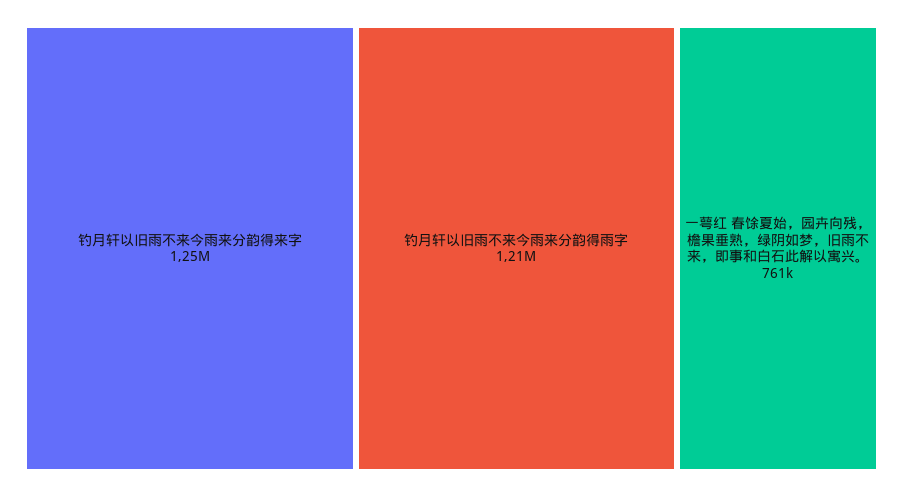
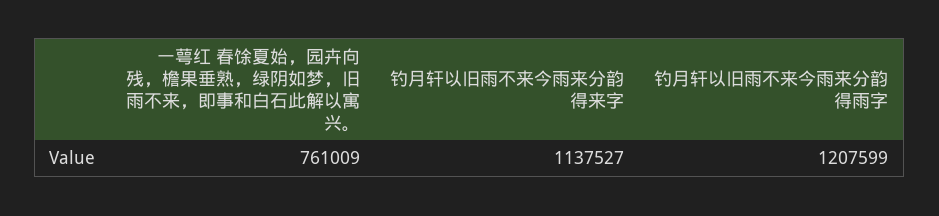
  {
-   "钓月轩以旧雨不来今雨来分韵得来字": 1250000,
+   "钓月轩以旧雨不来今雨来分韵得来字": 1137527,
    "钓月轩以旧雨不来今雨来分韵得雨字": 1207599,
    "一萼红 春馀夏始，园卉向残，檐果垂熟，绿阴如梦，旧雨不来，即事和白石此解以寓兴。": 761009
  }

